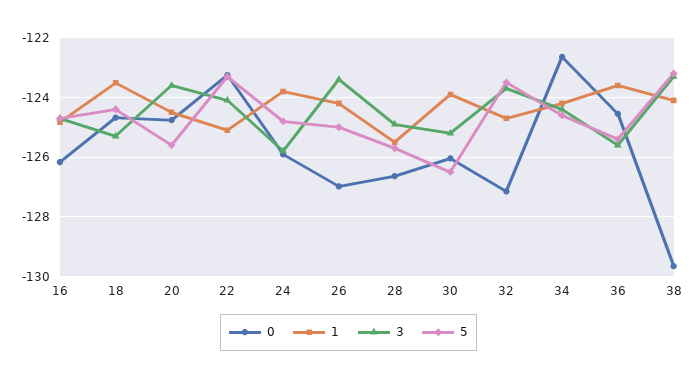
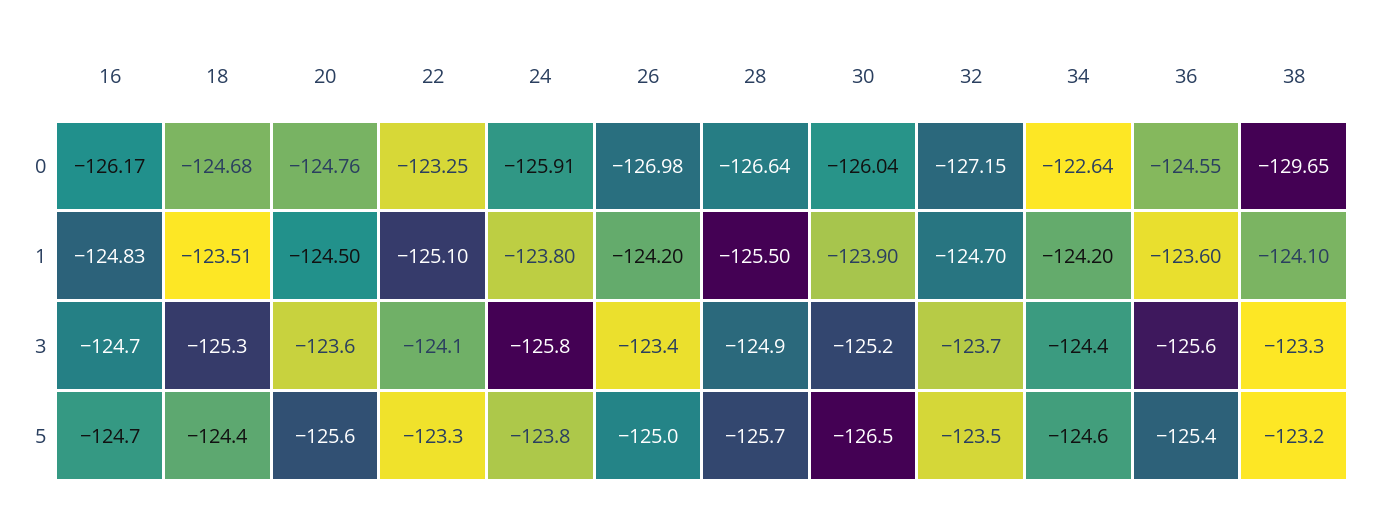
  {
    "0": {
      "16": -126.17,
      "18": -124.68,
      "20": -124.76,
      "22": -123.25,
      "24": -125.91,
      "26": -126.98,
      "28": -126.64,
      "30": -126.04,
      "32": -127.15,
      "34": -122.64,
      "36": -124.55,
      "38": -129.65
    },
    "1": {
      "16": -124.83,
      "18": -123.51,
      "20": -124.5,
      "22": -125.1,
      "24": -123.8,
      "26": -124.2,
      "28": -125.5,
      "30": -123.9,
      "32": -124.7,
      "34": -124.2,
      "36": -123.6,
      "38": -124.1
    },
    "3": {
      "16": -124.7,
      "18": -125.3,
      "20": -123.6,
      "22": -124.1,
      "24": -125.8,
      "26": -123.4,
      "28": -124.9,
      "30": -125.2,
      "32": -123.7,
      "34": -124.4,
      "36": -125.6,
      "38": -123.3
    },
    "5": {
      "16": -124.7,
      "18": -124.4,
      "20": -125.6,
      "22": -123.3,
-     "24": -124.75,
+     "24": -123.8,
      "26": -125,
      "28": -125.7,
      "30": -126.5,
      "32": -123.5,
      "34": -124.6,
      "36": -125.4,
      "38": -123.2
    }
  }

